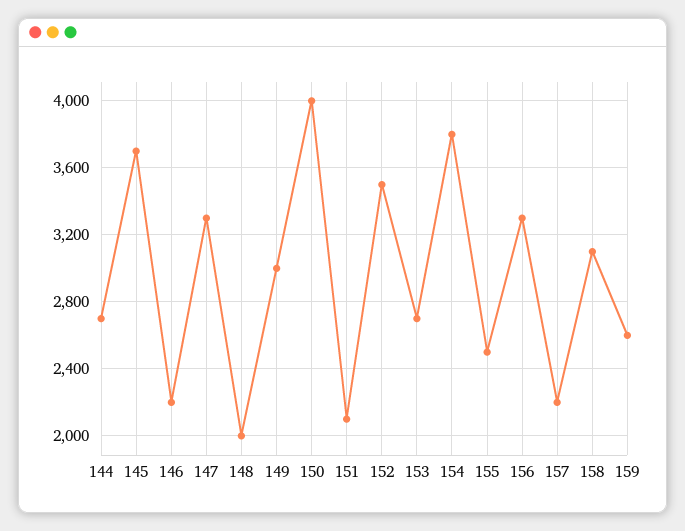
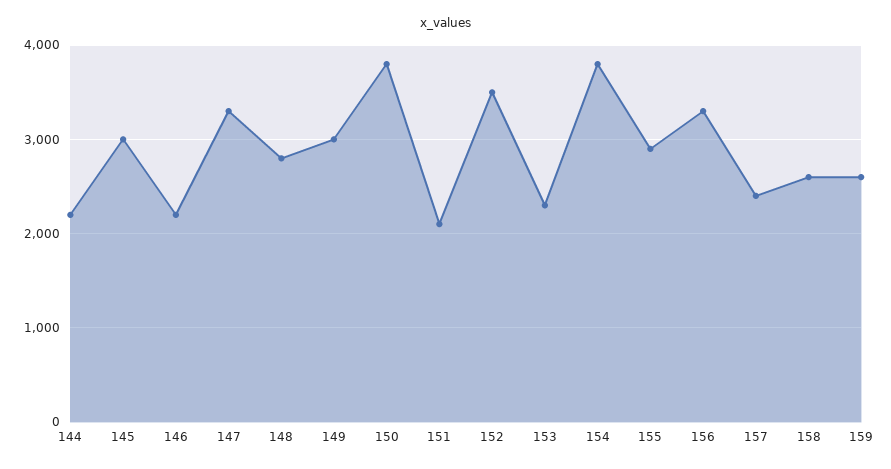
  {
-   "144": 2700,
+   "144": 2200,
-   "145": 3700,
+   "145": 3000,
    "146": 2200,
    "147": 3300,
-   "148": 2000,
+   "148": 2800,
    "149": 3000,
-   "150": 4000,
+   "150": 3800,
    "151": 2100,
    "152": 3500,
-   "153": 2700,
+   "153": 2300,
    "154": 3800,
-   "155": 2500,
+   "155": 2900,
    "156": 3300,
-   "157": 2200,
+   "157": 2400,
-   "158": 3100,
+   "158": 2600,
    "159": 2600
  }

